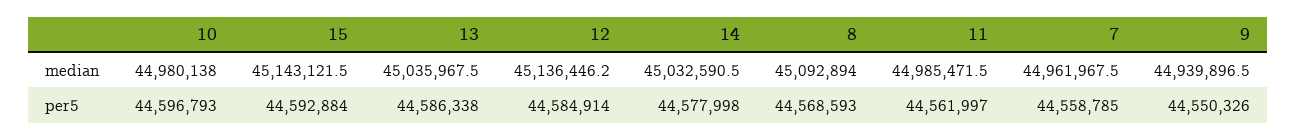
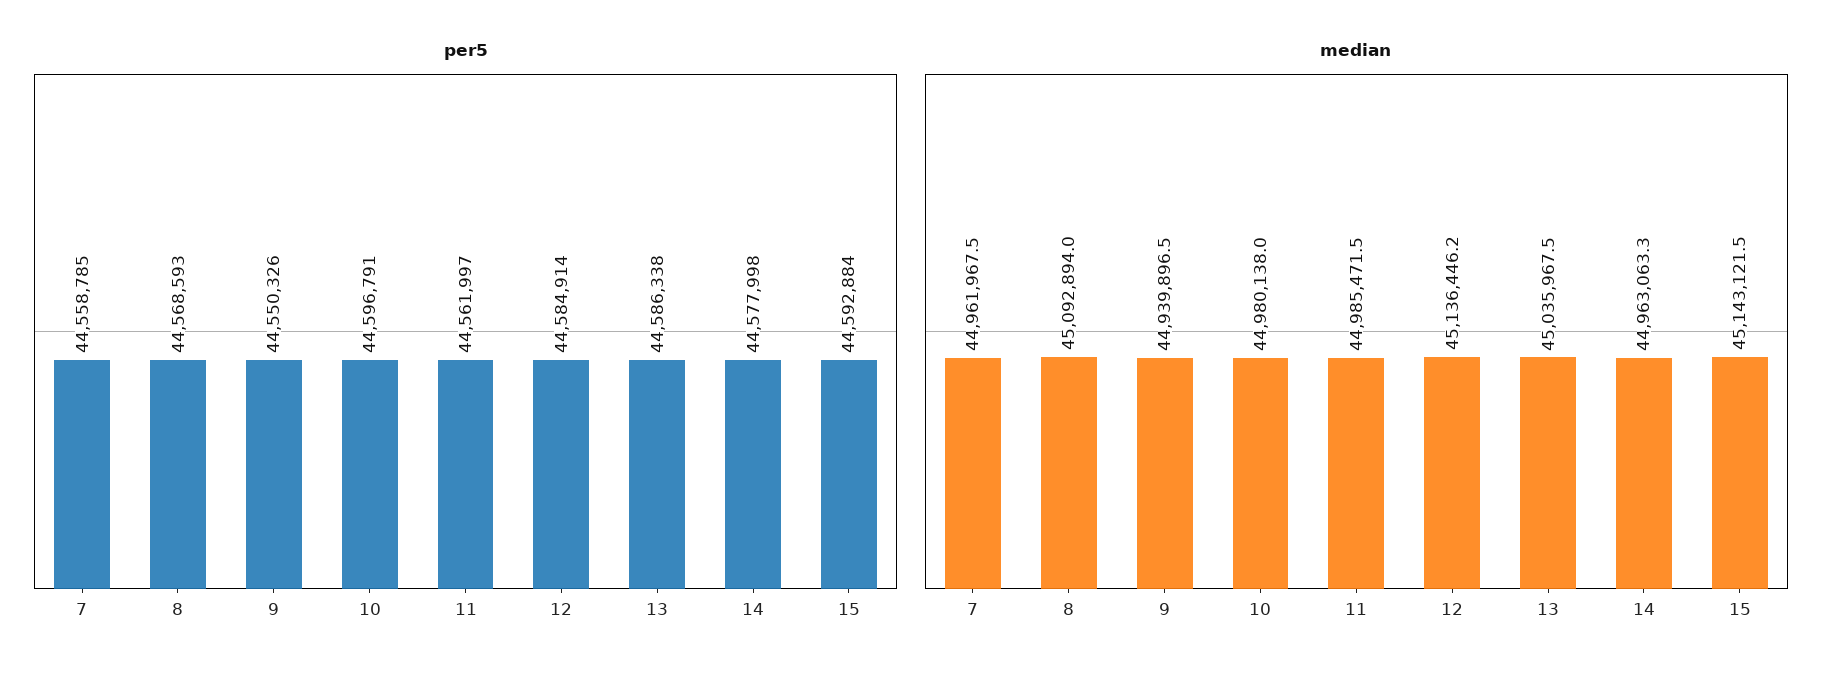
  {
    "median": {
      "10": 44980138,
      "15": 45143121.5,
      "13": 45035967.5,
      "12": 45136446.2,
-     "14": 45032590.5,
+     "14": 44963063.3,
      "8": 45092894,
      "11": 44985471.5,
      "7": 44961967.5,
      "9": 44939896.5
    },
    "per5": {
-     "10": 44596793,
+     "10": 44596791,
      "15": 44592884,
      "13": 44586338,
      "12": 44584914,
      "14": 44577998,
      "8": 44568593,
      "11": 44561997,
      "7": 44558785,
      "9": 44550326
    }
  }

